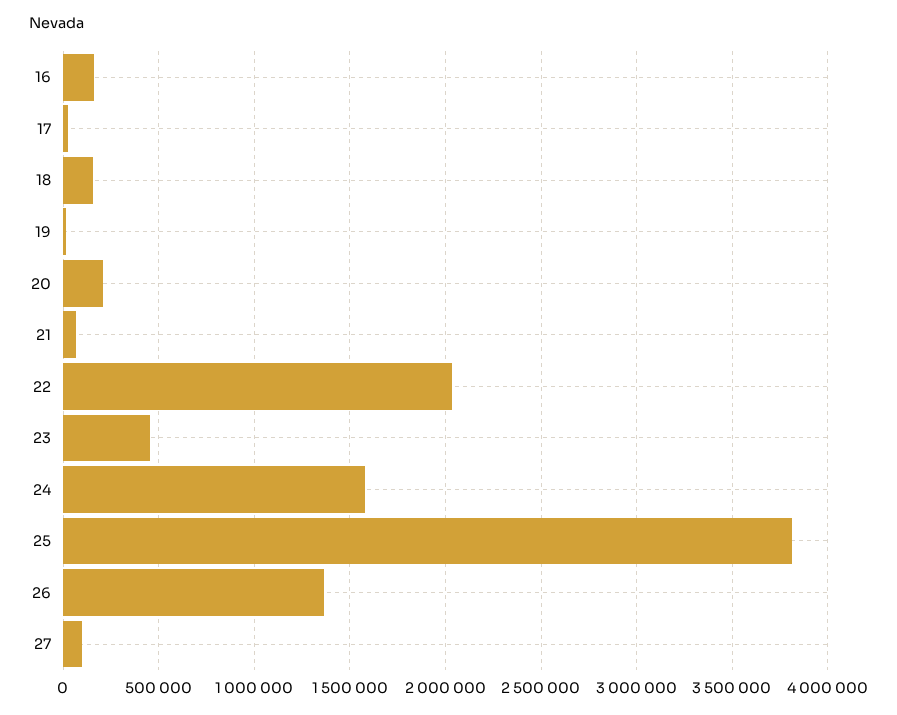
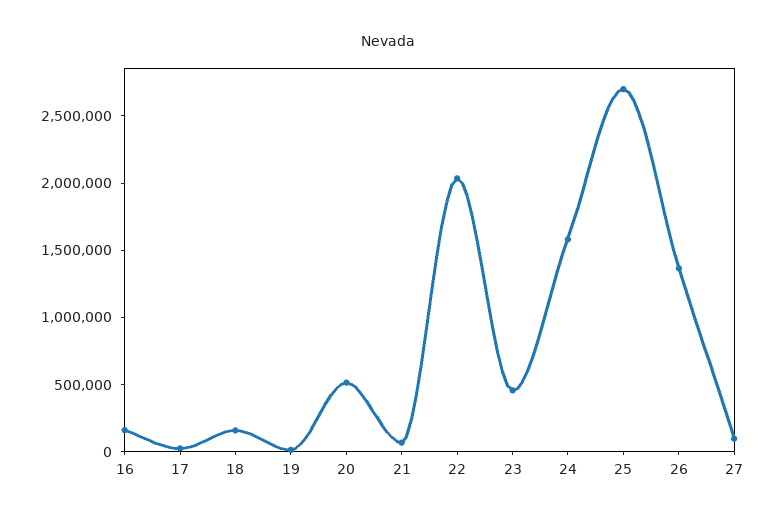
  {
    "16": 150000,
    "17": 0,
    "18": 150000,
    "19": 0,
-   "20": 200000,
+   "20": 500000,
    "21": 50000,
    "22": 2050000,
    "23": 450000,
    "24": 1600000,
-   "25": 3800000,
+   "25": 2700000,
    "26": 1350000,
    "27": 100000
  }

